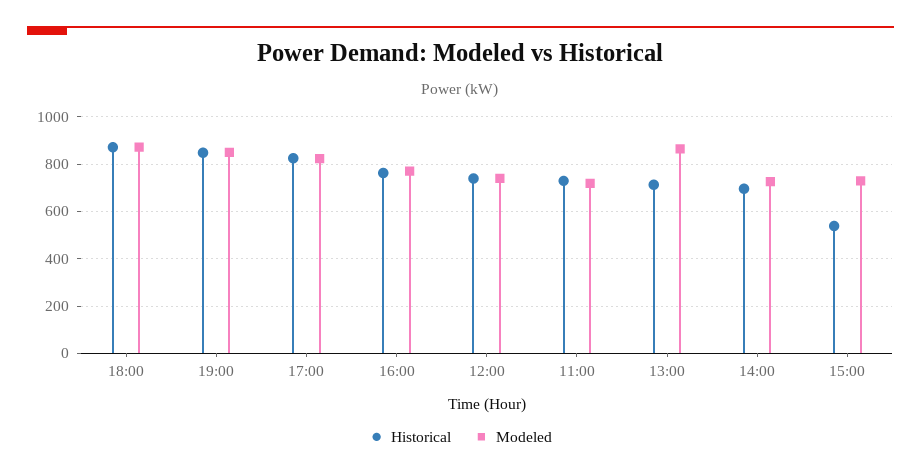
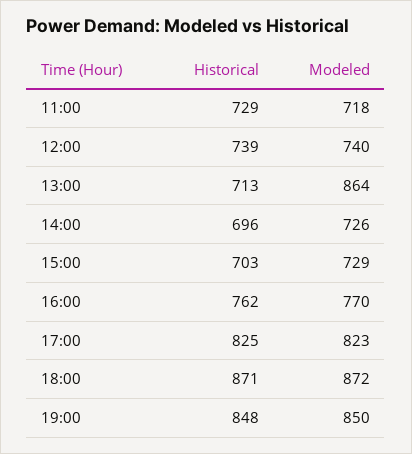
  {
    "Historical": {
      "18:00": 871,
      "19:00": 848,
      "17:00": 825,
      "16:00": 762,
      "12:00": 739,
      "11:00": 729,
      "13:00": 713,
      "14:00": 696,
-     "15:00": 550
+     "15:00": 703
    },
    "Modeled": {
      "18:00": 872,
      "19:00": 850,
      "17:00": 823,
      "16:00": 770,
      "12:00": 740,
      "11:00": 718,
      "13:00": 864,
      "14:00": 726,
      "15:00": 729
    }
  }

